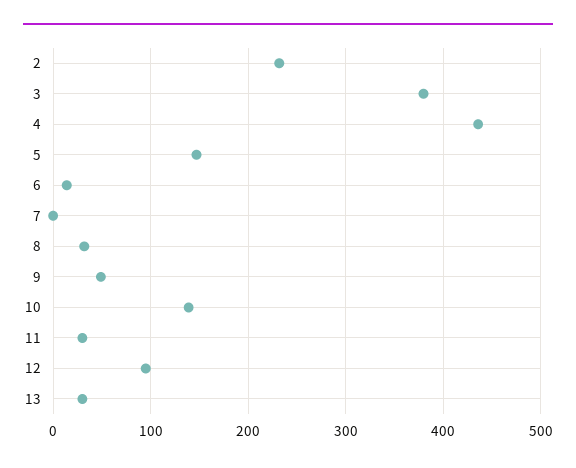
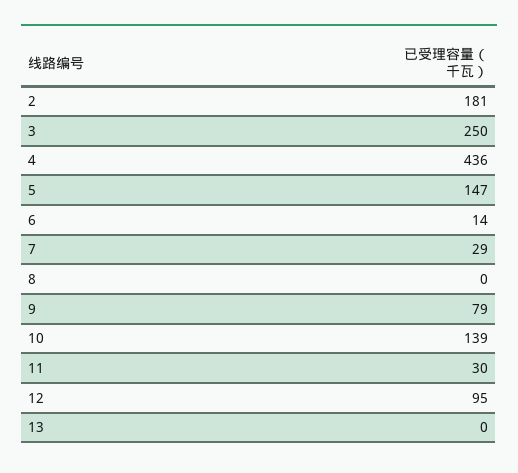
  {
-   "2": 230,
+   "2": 181,
-   "3": 380,
+   "3": 250,
    "4": 436,
    "5": 147,
    "6": 14,
-   "7": 0,
+   "7": 29,
-   "8": 30,
+   "8": 0,
-   "9": 50,
+   "9": 79,
    "10": 139,
    "11": 30,
    "12": 95,
-   "13": 30
+   "13": 0
  }

